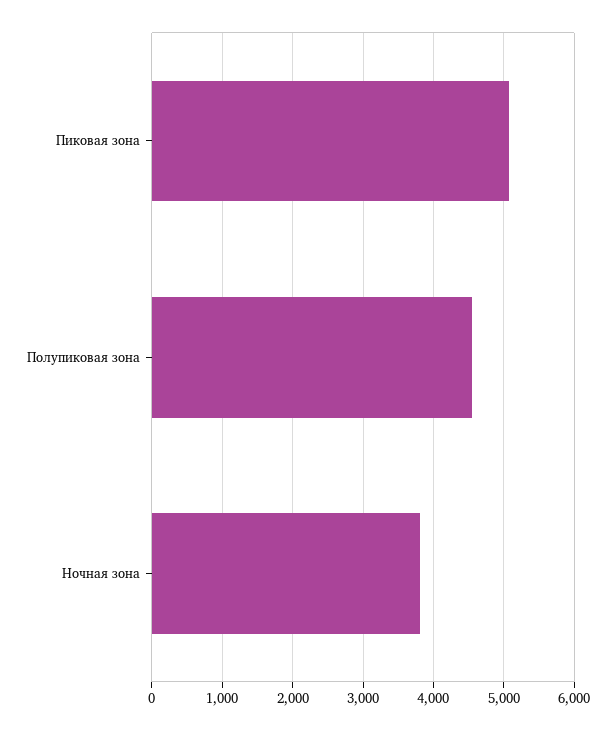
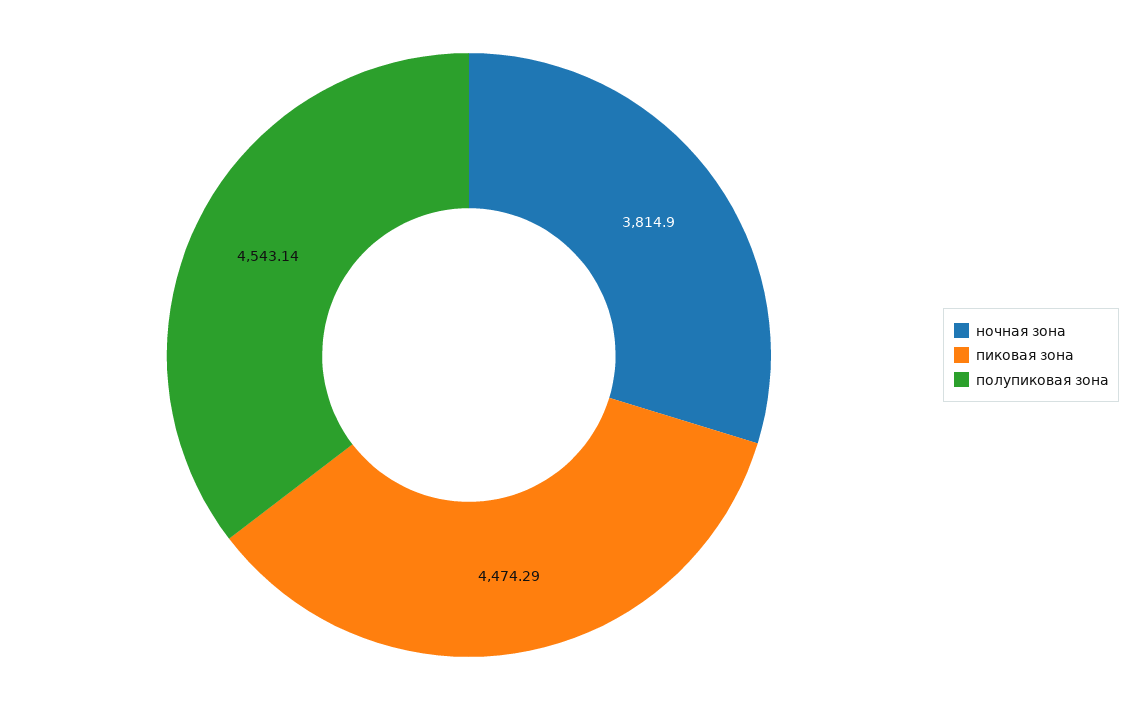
  {
-   "Пиковая зона": 5100,
+   "Пиковая зона": 4474.29,
    "Полупиковая зона": 4543.14,
    "Ночная зона": 3814.9
  }

